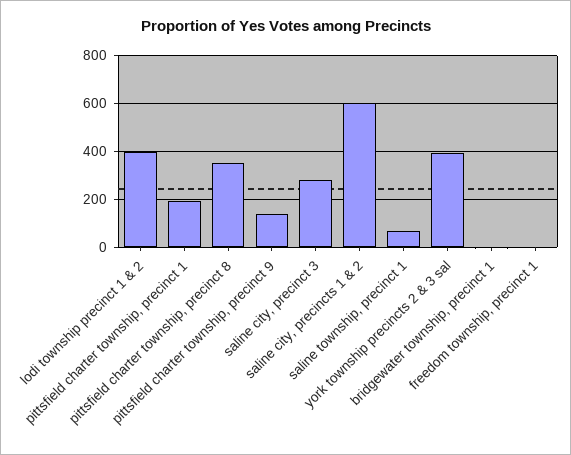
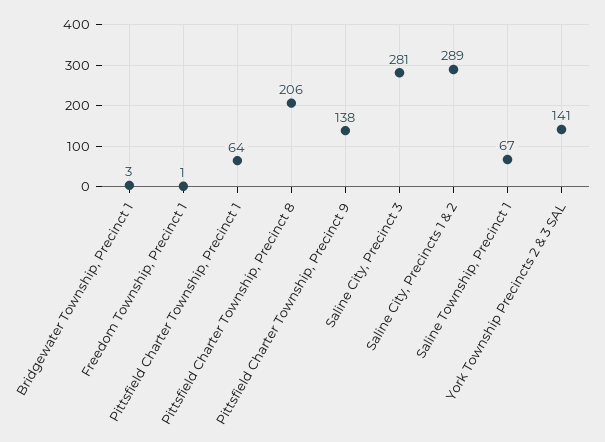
  {
-   "lodi township precinct 1 & 2": 400,
-   "pittsfield charter township, precinct 1": 200,
+   "pittsfield charter township, precinct 1": 64,
-   "pittsfield charter township, precinct 8": 350,
+   "pittsfield charter township, precinct 8": 206,
    "pittsfield charter township, precinct 9": 138,
    "saline city, precinct 3": 281,
-   "saline city, precincts 1 & 2": 600,
+   "saline city, precincts 1 & 2": 289,
    "saline township, precinct 1": 67,
-   "york township precincts 2 & 3 sal": 400,
+   "york township precincts 2 & 3 sal": 141,
    "bridgewater township, precinct 1": 3,
    "freedom township, precinct 1": 1
  }

